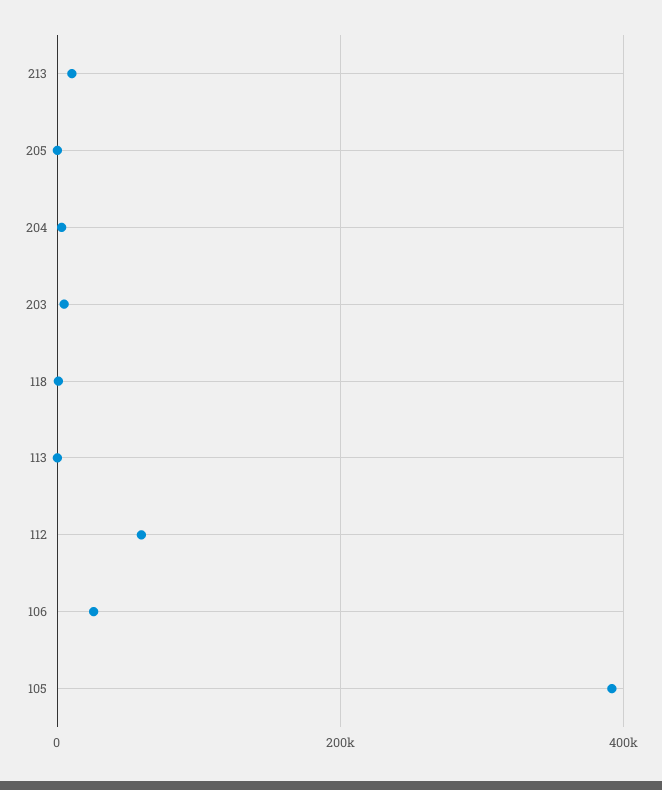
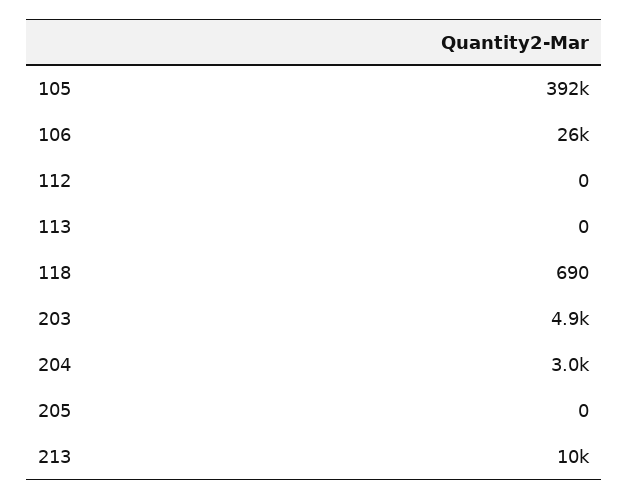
  {
    "213": 10000,
    "205": 0,
    "204": 3000,
    "203": 4900,
    "118": 690,
    "113": 0,
-   "112": 60000,
+   "112": 0,
    "106": 26000,
    "105": 392000
  }

